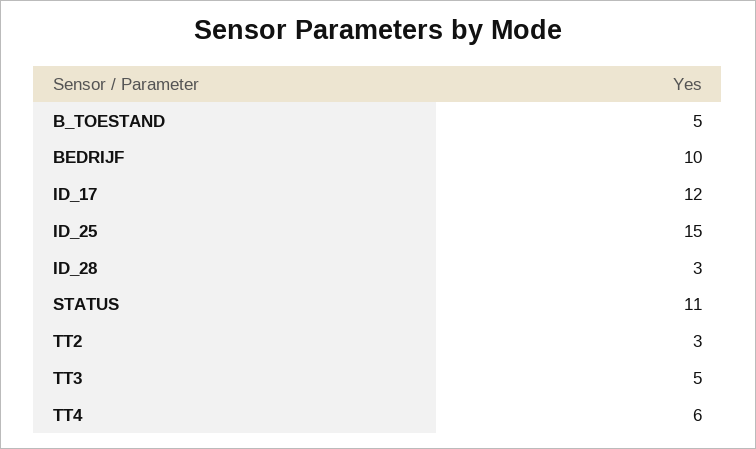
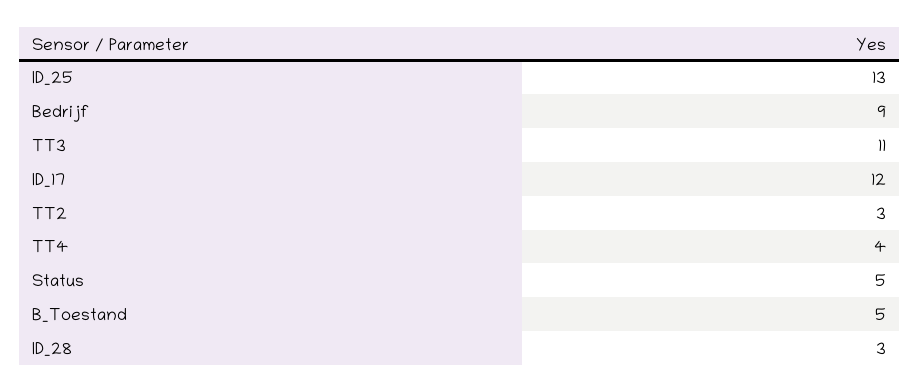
  {
    "B_TOESTAND": 5,
-   "BEDRIJF": 10,
+   "BEDRIJF": 9,
    "ID_17": 12,
-   "ID_25": 15,
+   "ID_25": 13,
    "ID_28": 3,
-   "STATUS": 11,
+   "STATUS": 5,
    "TT2": 3,
-   "TT3": 5,
+   "TT3": 11,
-   "TT4": 6
+   "TT4": 4
  }

